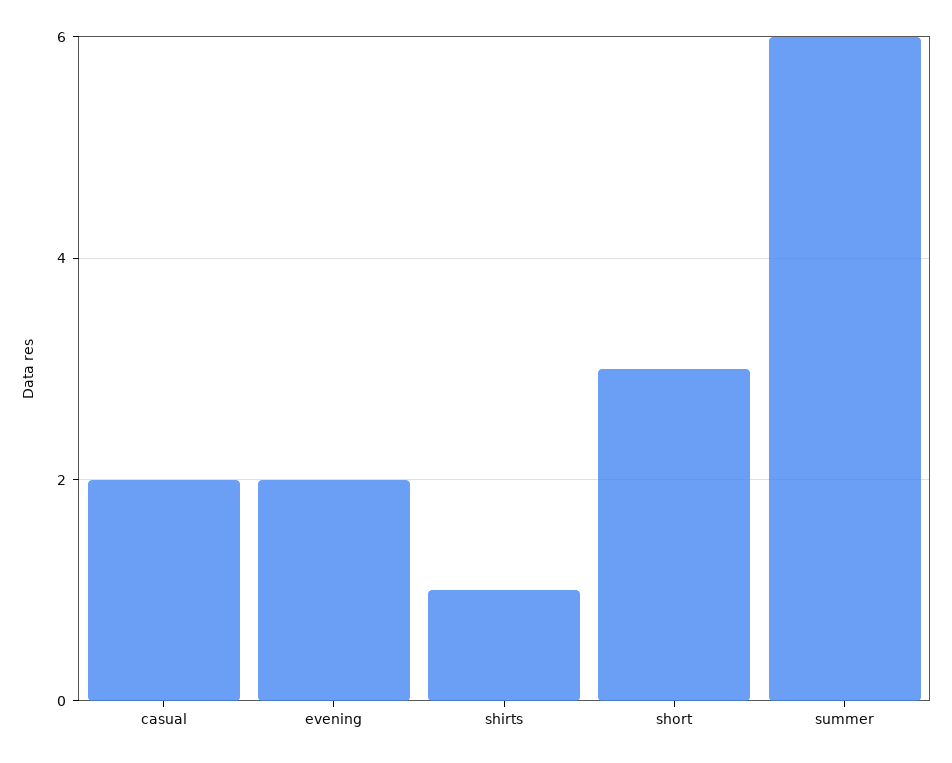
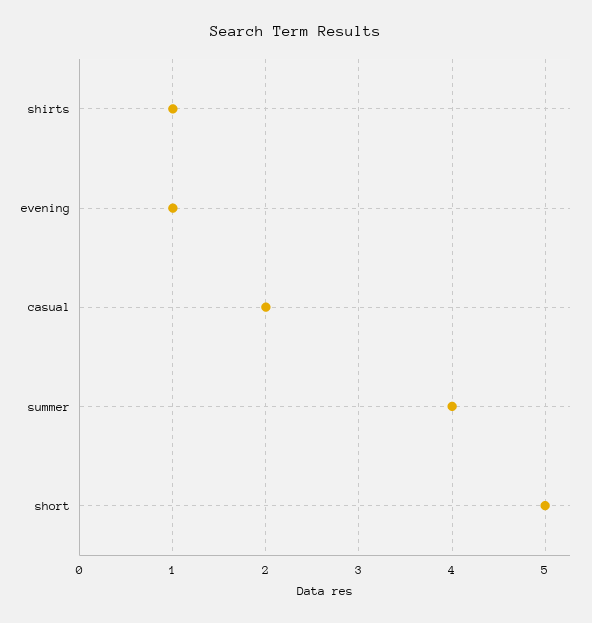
  {
    "casual": 2,
-   "evening": 2,
+   "evening": 1,
    "shirts": 1,
-   "short": 3,
+   "short": 5,
-   "summer": 6
+   "summer": 4
  }

